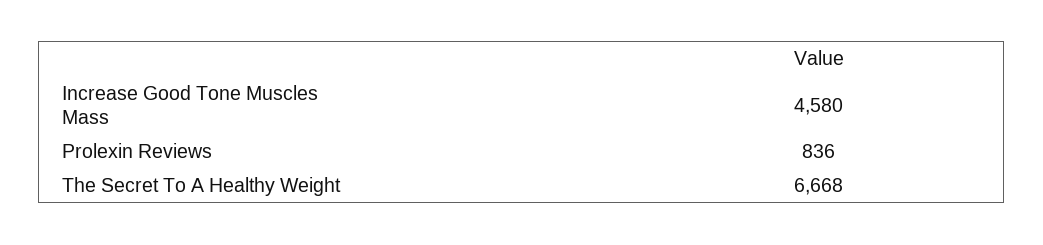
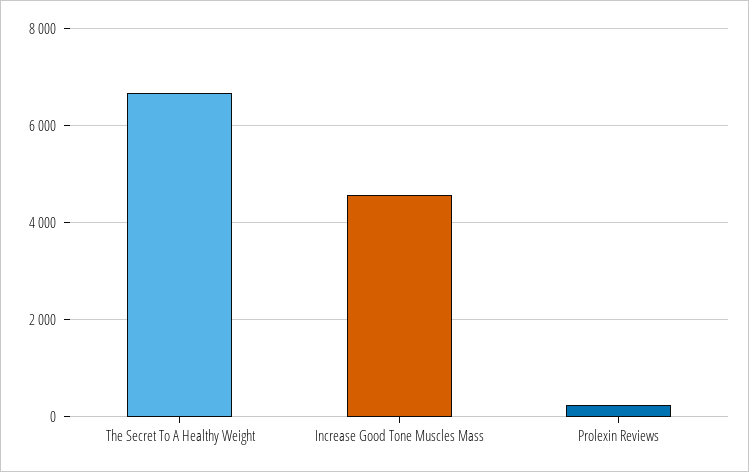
  {
    "Increase Good Tone Muscles Mass": 4580,
-   "Prolexin Reviews": 836,
+   "Prolexin Reviews": 200,
    "The Secret To A Healthy Weight": 6668
  }

